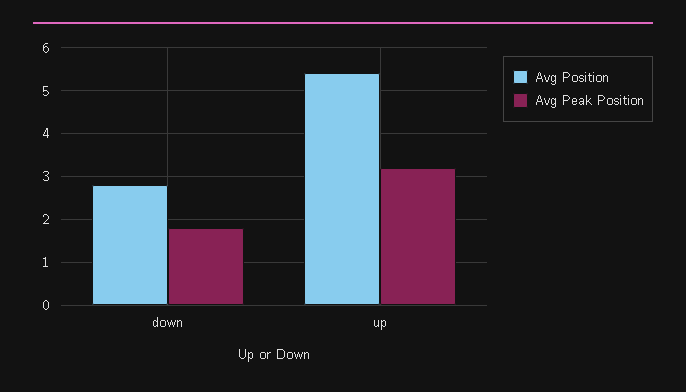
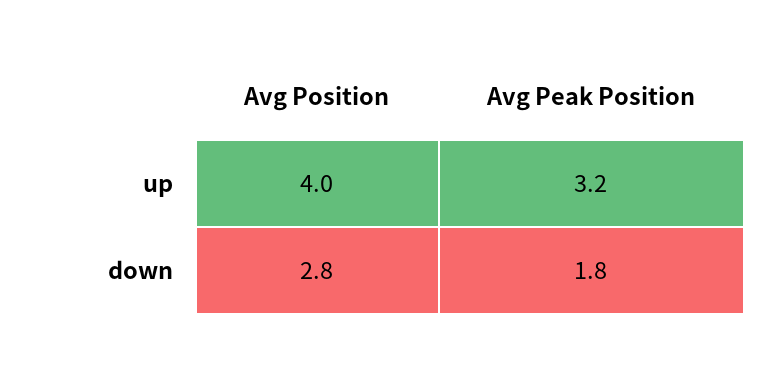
  {
    "Avg Position": {
      "down": 2.8,
-     "up": 5.5
+     "up": 4
    },
    "Avg Peak Position": {
      "down": 1.8,
      "up": 3.2
    }
  }

